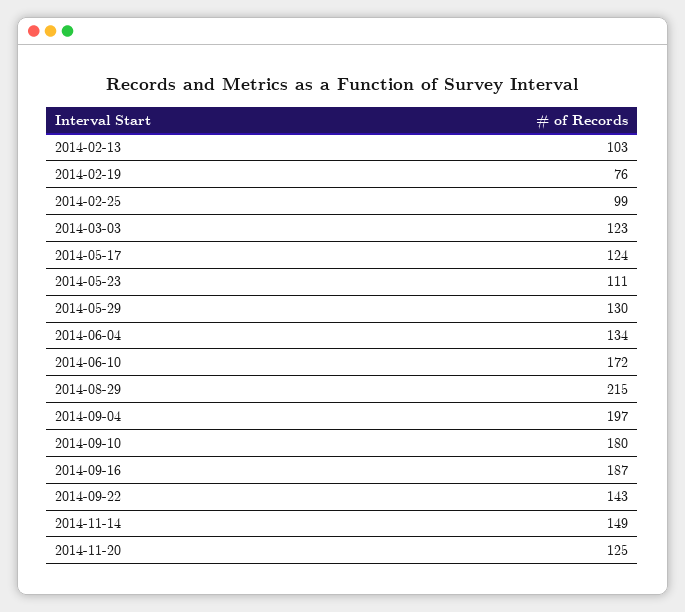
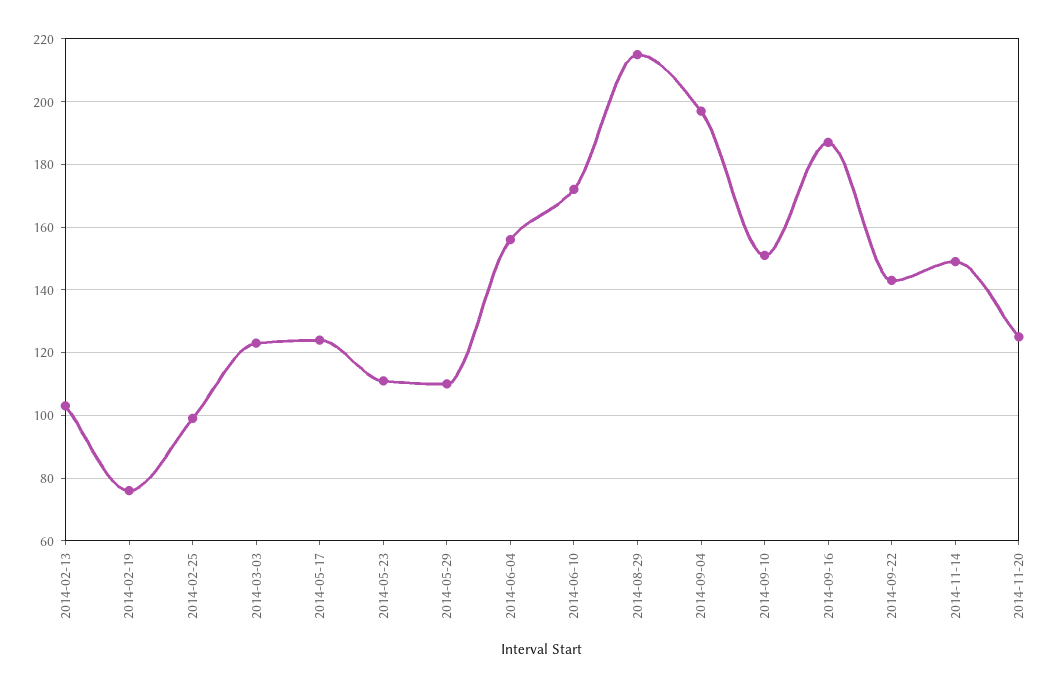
  {
    "2014-02-13": 103,
    "2014-02-19": 76,
    "2014-02-25": 99,
    "2014-03-03": 123,
    "2014-05-17": 124,
    "2014-05-23": 111,
-   "2014-05-29": 130,
+   "2014-05-29": 110,
-   "2014-06-04": 134,
+   "2014-06-04": 155,
    "2014-06-10": 172,
    "2014-08-29": 215,
    "2014-09-04": 197,
-   "2014-09-10": 180,
+   "2014-09-10": 150,
    "2014-09-16": 187,
    "2014-09-22": 143,
    "2014-11-14": 149,
    "2014-11-20": 125
  }

